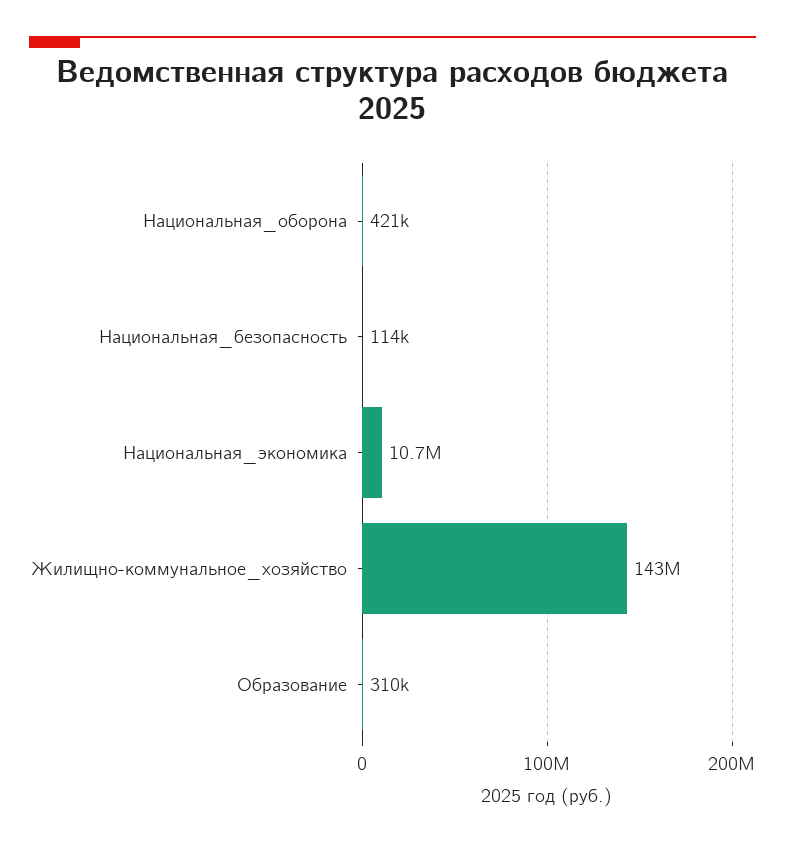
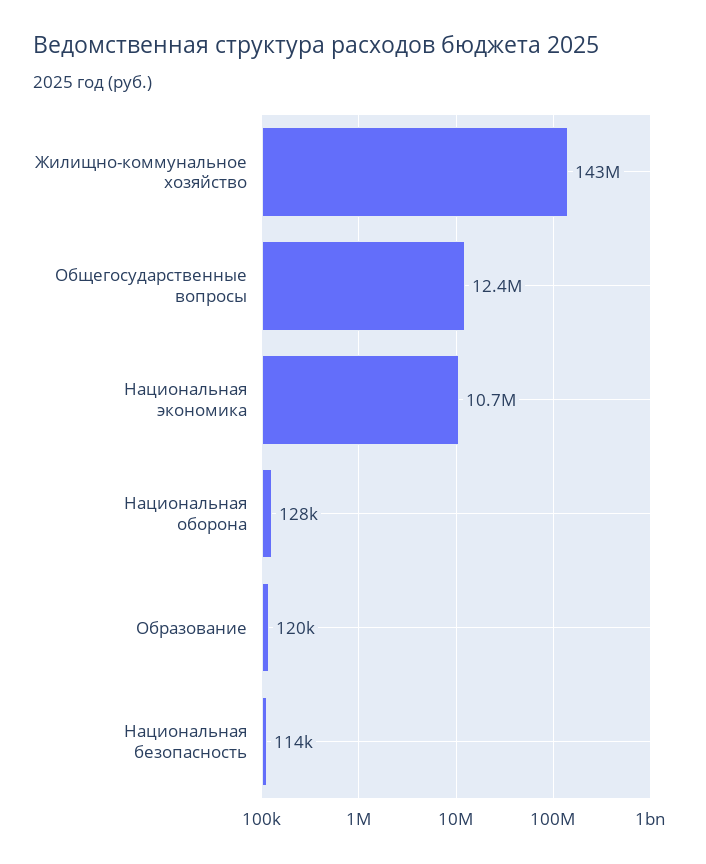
  {
-   "Национальная_оборона": 421000,
+   "Национальная_оборона": 128000,
    "Национальная_безопасность": 114000,
    "Национальная_экономика": 10700000,
    "Жилищно-коммунальное_хозяйство": 143000000,
-   "Образование": 310000
+   "Образование": 120000,
+   "Общегосударственные вопросы": 12400000
  }

